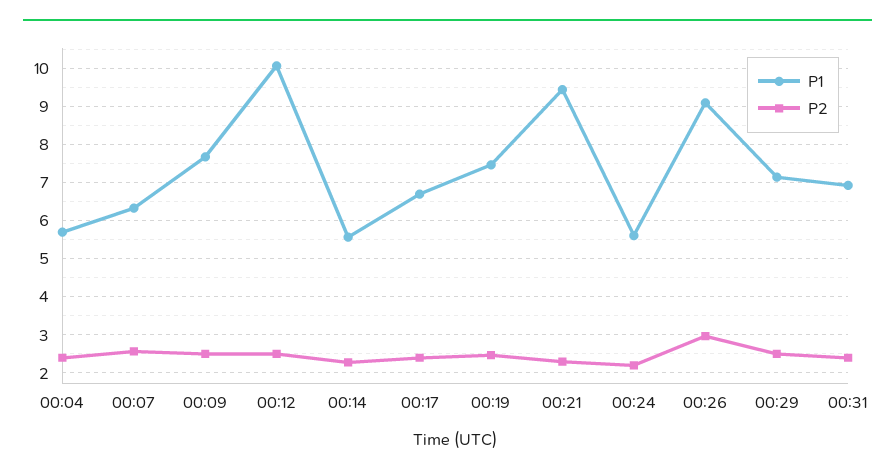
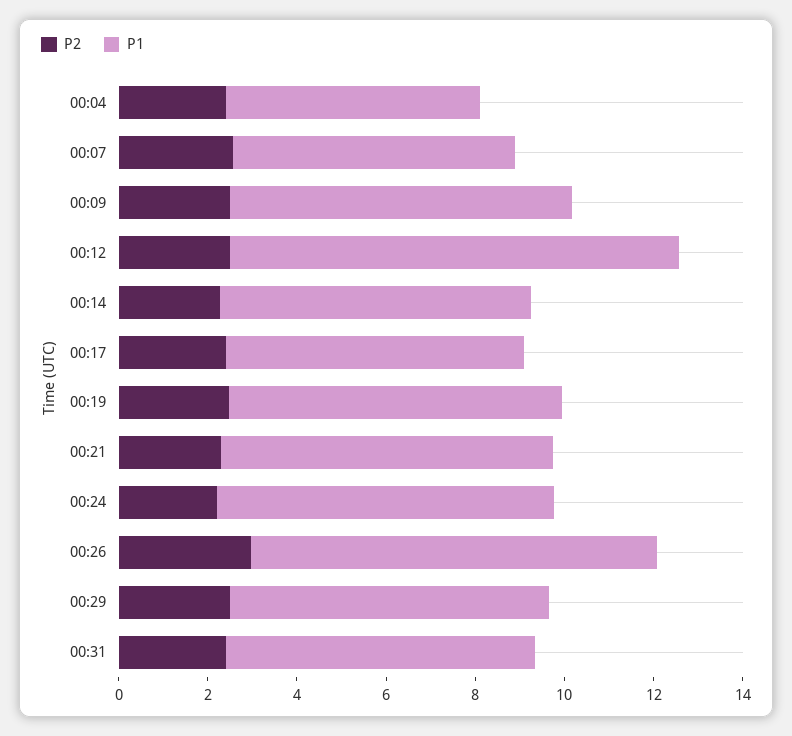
  {
    "P1": {
      "00:04": 5.8,
      "00:07": 6.4,
      "00:09": 7.6,
      "00:12": 10,
-     "00:14": 5.6,
+     "00:14": 7,
      "00:17": 6.8,
      "00:19": 7.4,
-     "00:21": 9.4,
+     "00:21": 7.5,
-     "00:24": 5.6,
+     "00:24": 7.5,
      "00:26": 9.2,
      "00:29": 7.2,
      "00:31": 7
    },
    "P2": {
      "00:04": 2.4,
      "00:07": 2.6,
      "00:09": 2.6,
      "00:12": 2.6,
      "00:14": 2.2,
      "00:17": 2.4,
      "00:19": 2.4,
      "00:21": 2.4,
      "00:24": 2.2,
      "00:26": 3,
      "00:29": 2.6,
      "00:31": 2.4
    }
  }

